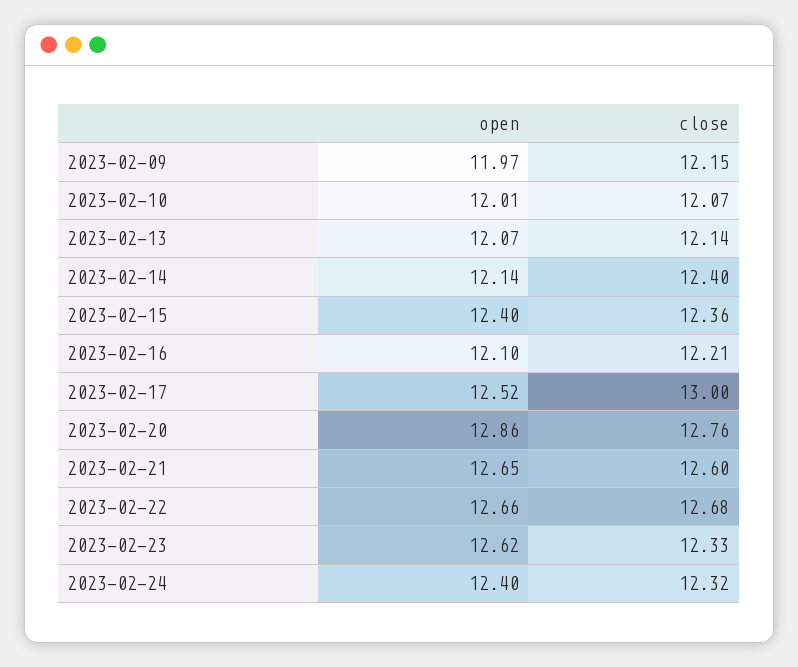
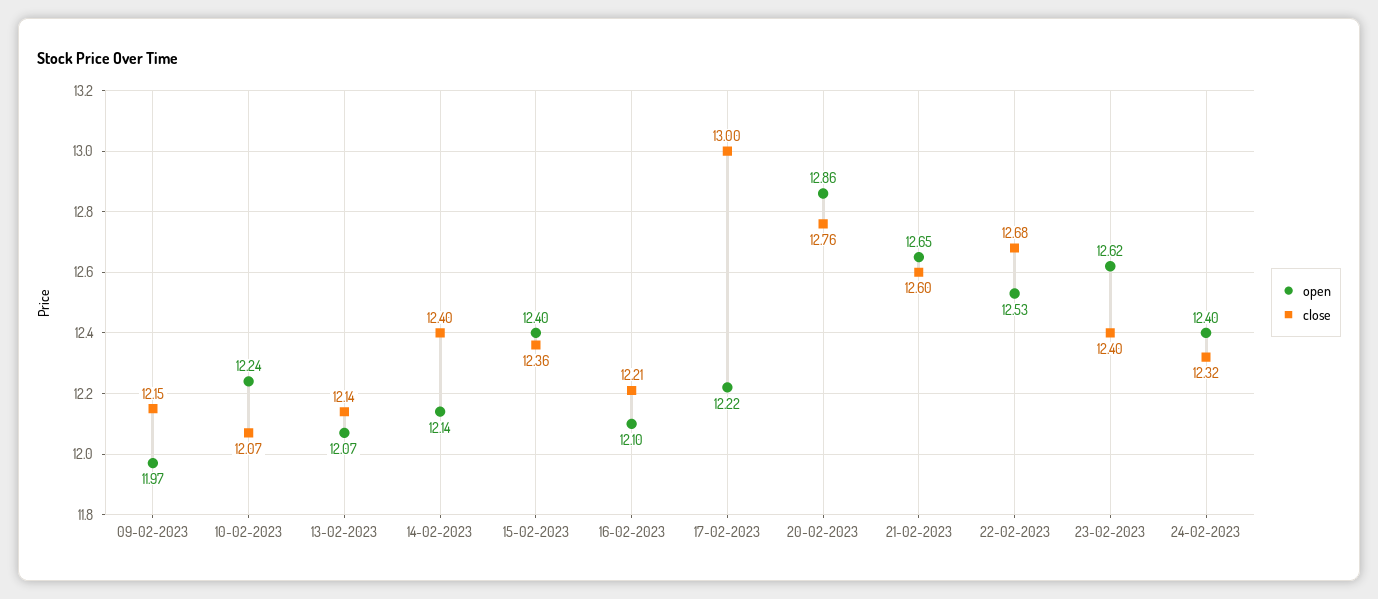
  {
    "open": {
      "2023-02-09": 11.97,
-     "2023-02-10": 12.01,
+     "2023-02-10": 12.24,
      "2023-02-13": 12.07,
      "2023-02-14": 12.14,
      "2023-02-15": 12.4,
      "2023-02-16": 12.1,
-     "2023-02-17": 12.52,
+     "2023-02-17": 12.22,
      "2023-02-20": 12.86,
      "2023-02-21": 12.65,
-     "2023-02-22": 12.66,
+     "2023-02-22": 12.53,
      "2023-02-23": 12.62,
      "2023-02-24": 12.4
    },
    "close": {
      "2023-02-09": 12.15,
      "2023-02-10": 12.07,
      "2023-02-13": 12.14,
      "2023-02-14": 12.4,
      "2023-02-15": 12.36,
      "2023-02-16": 12.21,
      "2023-02-17": 13,
      "2023-02-20": 12.76,
      "2023-02-21": 12.6,
      "2023-02-22": 12.68,
-     "2023-02-23": 12.33,
+     "2023-02-23": 12.4,
      "2023-02-24": 12.32
    }
  }

